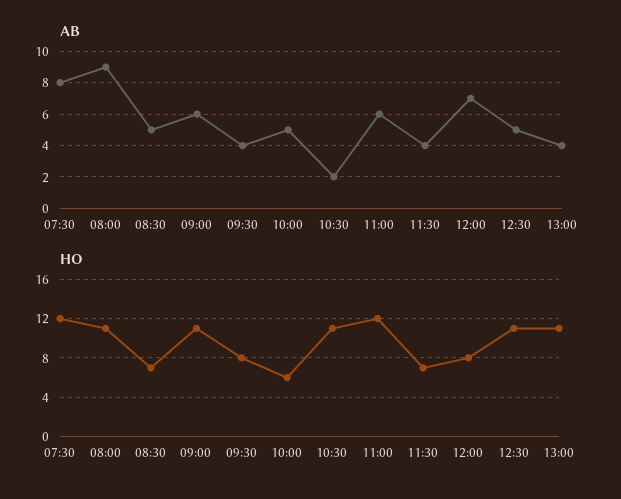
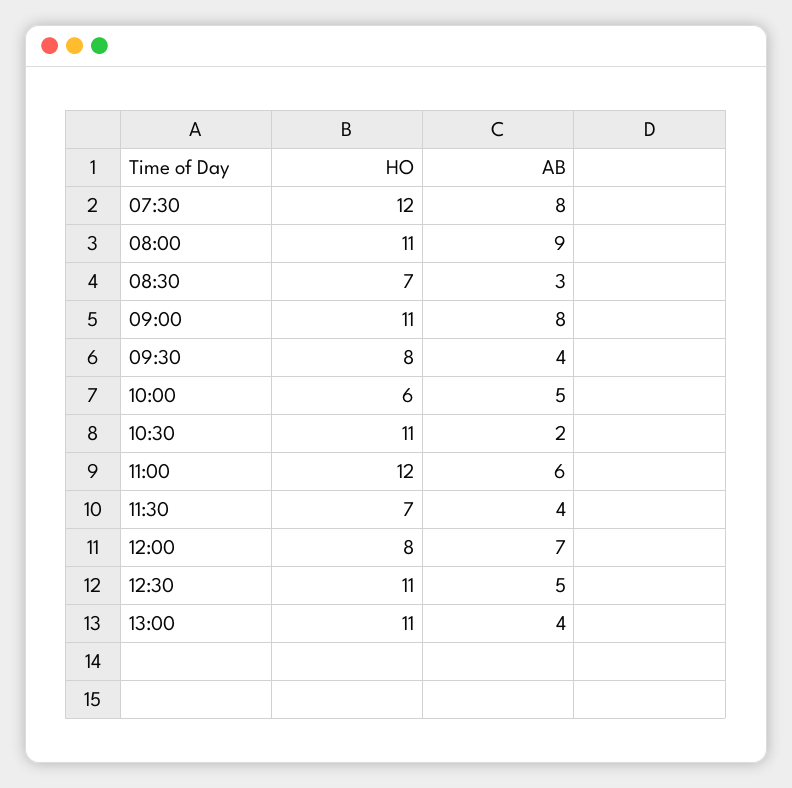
  {
    "AB": {
      "07:30": 8,
      "08:00": 9,
-     "08:30": 5,
+     "08:30": 3,
-     "09:00": 6,
+     "09:00": 8,
      "09:30": 4,
      "10:00": 5,
      "10:30": 2,
      "11:00": 6,
      "11:30": 4,
      "12:00": 7,
      "12:30": 5,
      "13:00": 4
    },
    "HO": {
      "07:30": 12,
      "08:00": 11,
      "08:30": 7,
      "09:00": 11,
      "09:30": 8,
      "10:00": 6,
      "10:30": 11,
      "11:00": 12,
      "11:30": 7,
      "12:00": 8,
      "12:30": 11,
      "13:00": 11
    }
  }

